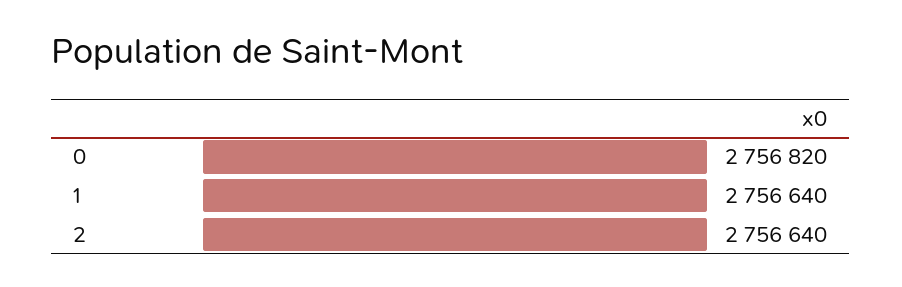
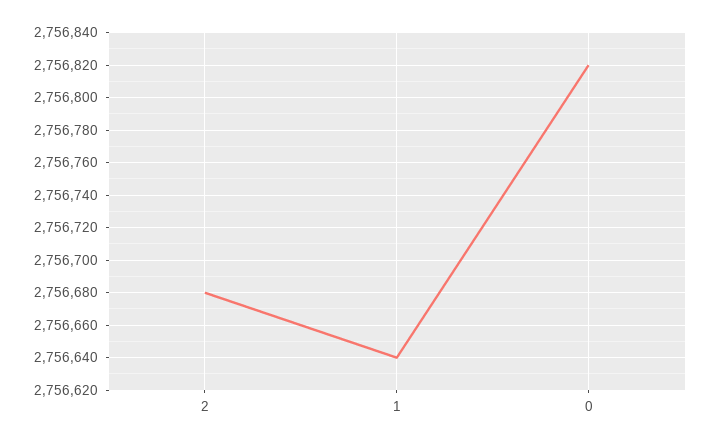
  {
    "0": 2756820,
    "1": 2756640,
-   "2": 2756640
+   "2": 2756680
  }

